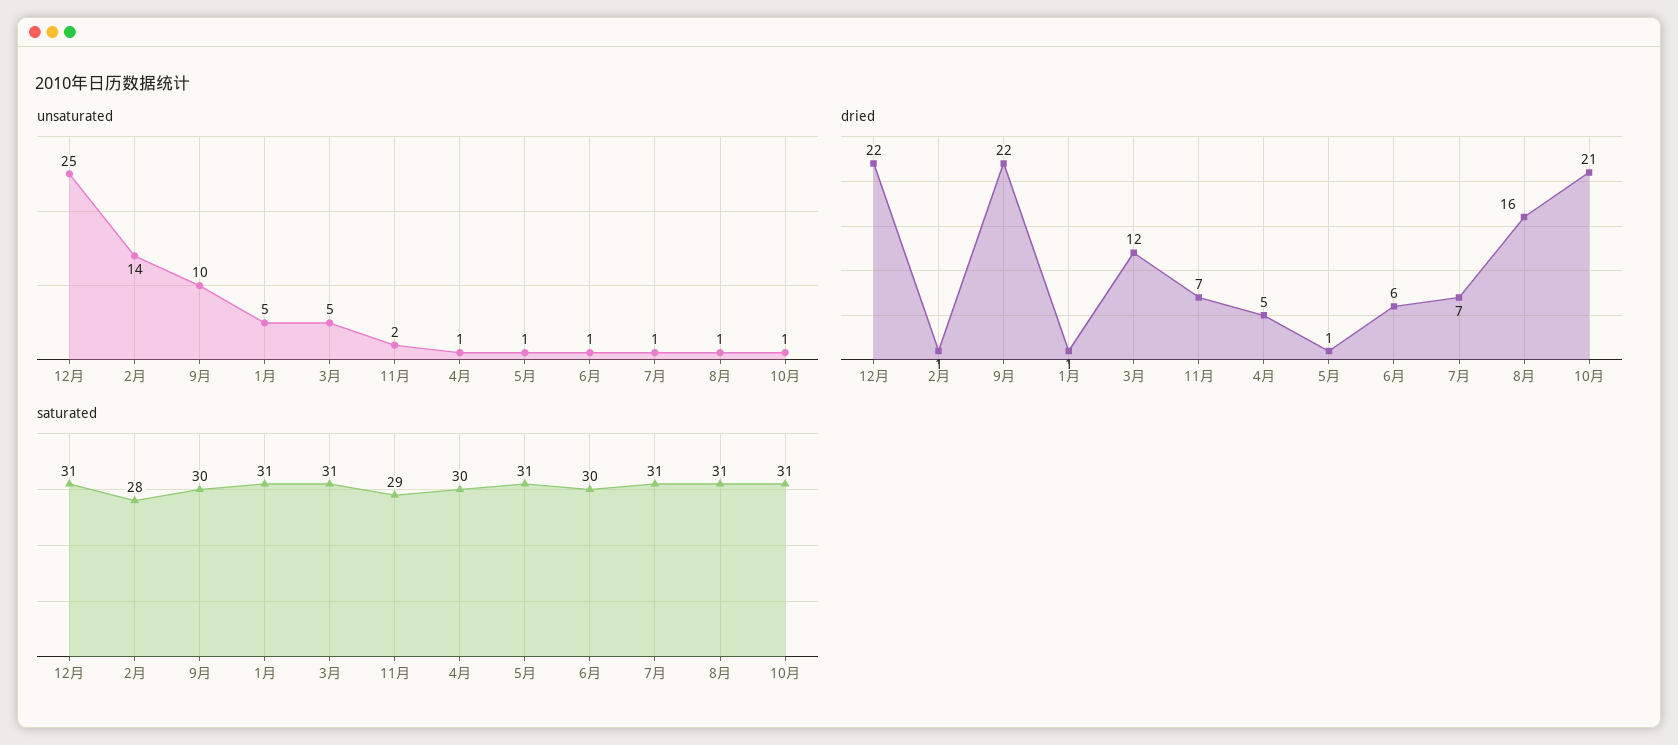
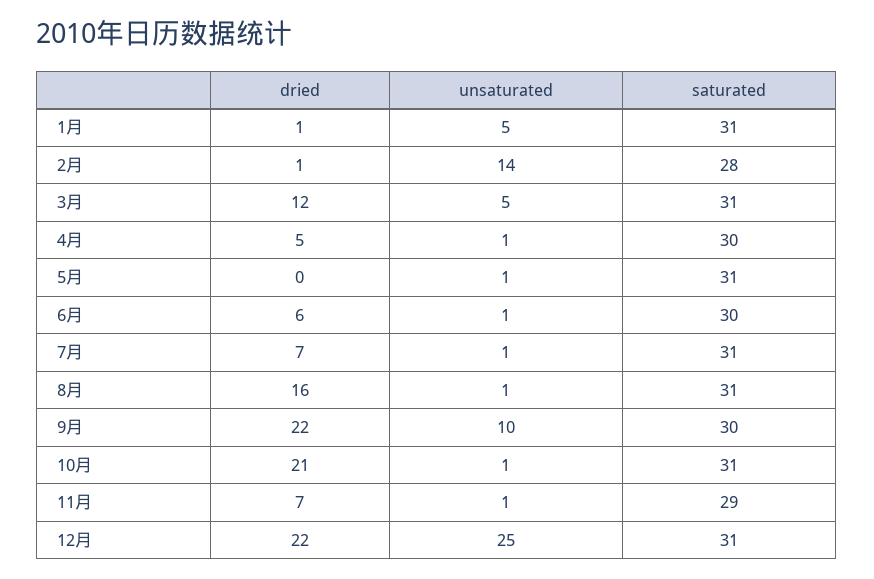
  {
    "unsaturated": {
      "12月": 25,
      "2月": 14,
      "9月": 10,
      "1月": 5,
      "3月": 5,
-     "11月": 2,
+     "11月": 1,
      "4月": 1,
      "5月": 1,
      "6月": 1,
      "7月": 1,
      "8月": 1,
      "10月": 1
    },
    "dried": {
      "12月": 22,
      "2月": 1,
      "9月": 22,
      "1月": 1,
      "3月": 12,
      "11月": 7,
      "4月": 5,
-     "5月": 1,
+     "5月": 0,
      "6月": 6,
      "7月": 7,
      "8月": 16,
      "10月": 21
    },
    "saturated": {
      "12月": 31,
      "2月": 28,
      "9月": 30,
      "1月": 31,
      "3月": 31,
      "11月": 29,
      "4月": 30,
      "5月": 31,
      "6月": 30,
      "7月": 31,
      "8月": 31,
      "10月": 31
    }
  }

